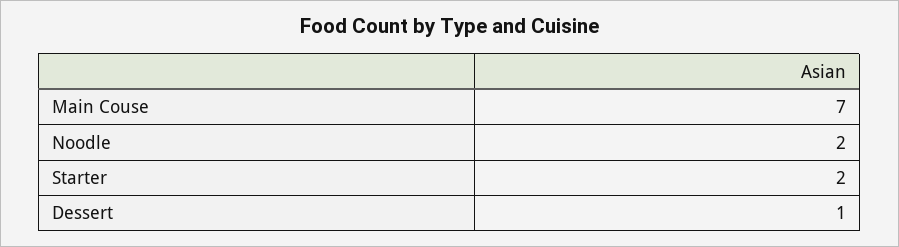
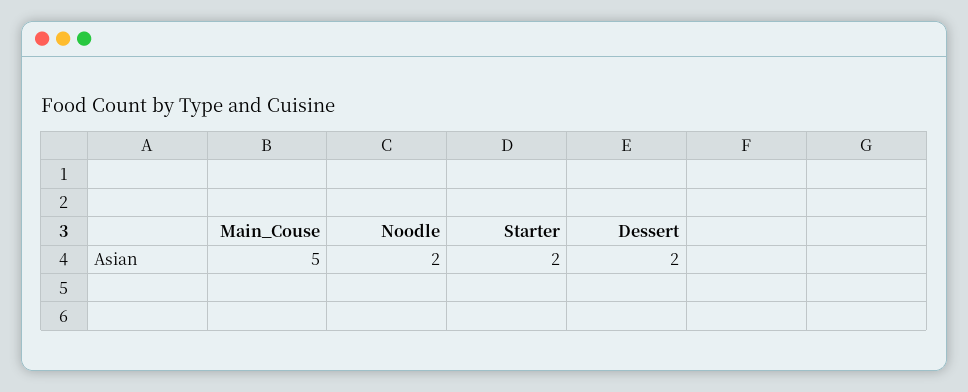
  {
-   "Main Couse": 7,
+   "Main Couse": 5,
    "Noodle": 2,
    "Starter": 2,
-   "Dessert": 1
+   "Dessert": 2
  }

